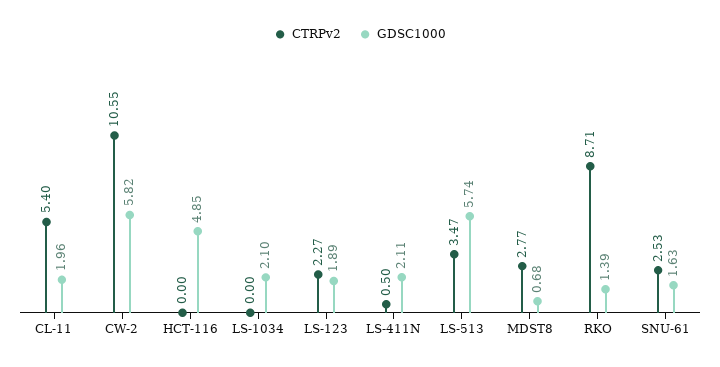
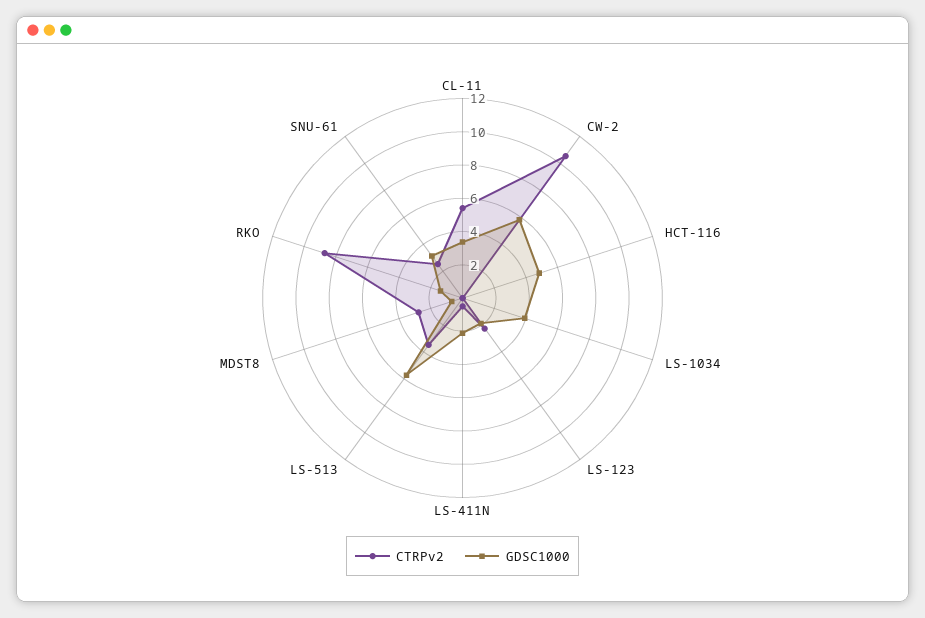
  {
    "CTRPv2": {
      "CL-11": 5.4,
      "CW-2": 10.55,
      "HCT-116": 0,
      "LS-1034": 0,
      "LS-123": 2.27,
      "LS-411N": 0.5,
      "LS-513": 3.47,
      "MDST8": 2.77,
      "RKO": 8.71,
      "SNU-61": 2.53
    },
    "GDSC1000": {
-     "CL-11": 1.96,
+     "CL-11": 3.5,
      "CW-2": 5.82,
      "HCT-116": 4.85,
-     "LS-1034": 2.1,
+     "LS-1034": 4,
      "LS-123": 1.89,
      "LS-411N": 2.11,
      "LS-513": 5.74,
      "MDST8": 0.68,
      "RKO": 1.39,
-     "SNU-61": 1.63
+     "SNU-61": 3
    }
  }

